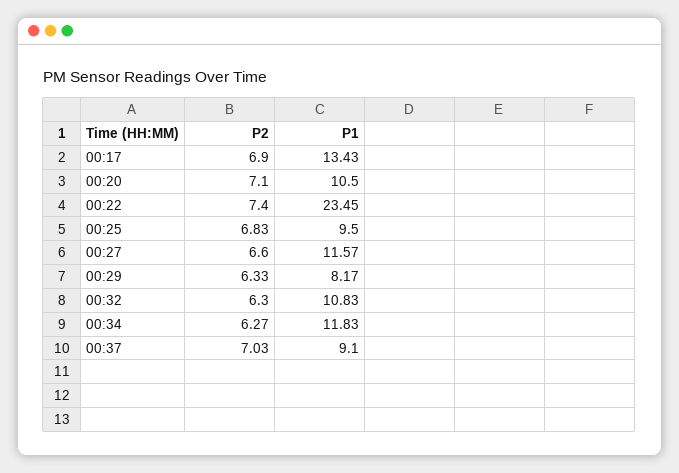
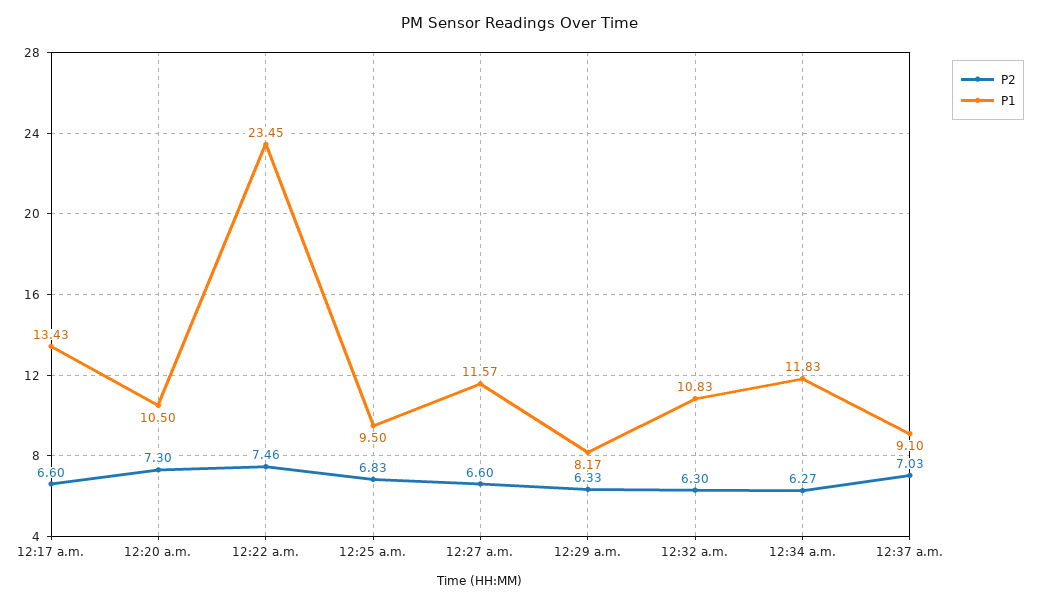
  {
    "P2": {
-     "00:17": 6.9,
+     "00:17": 6.6,
-     "00:20": 7.1,
+     "00:20": 7.3,
-     "00:22": 7.4,
+     "00:22": 7.46,
      "00:25": 6.83,
      "00:27": 6.6,
      "00:29": 6.33,
      "00:32": 6.3,
      "00:34": 6.27,
      "00:37": 7.03
    },
    "P1": {
      "00:17": 13.43,
      "00:20": 10.5,
      "00:22": 23.45,
      "00:25": 9.5,
      "00:27": 11.57,
      "00:29": 8.17,
      "00:32": 10.83,
      "00:34": 11.83,
      "00:37": 9.1
    }
  }

